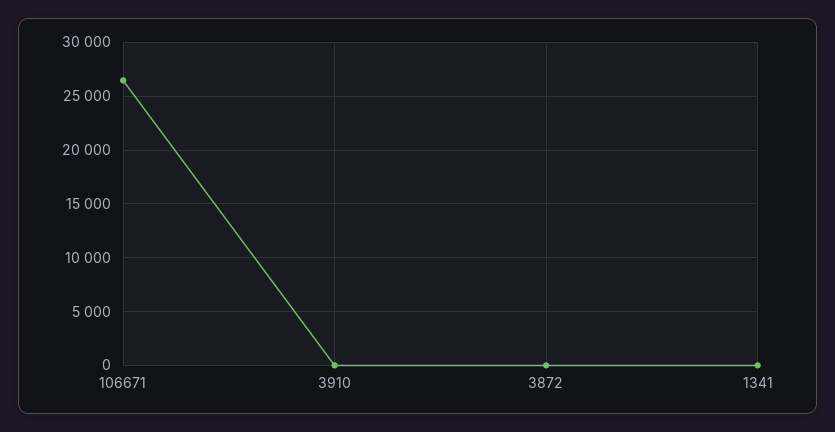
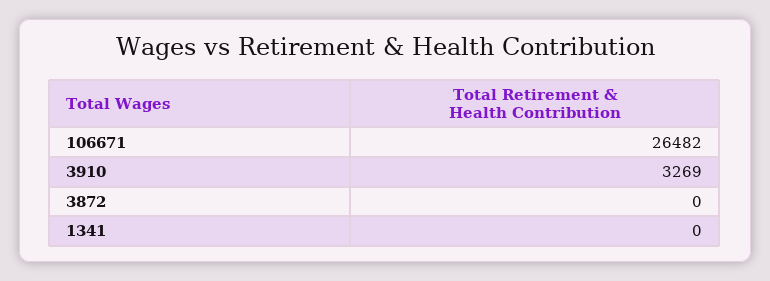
  {
    "106671": 26482,
-   "3910": 0,
+   "3910": 3269,
    "3872": 0,
    "1341": 0
  }

